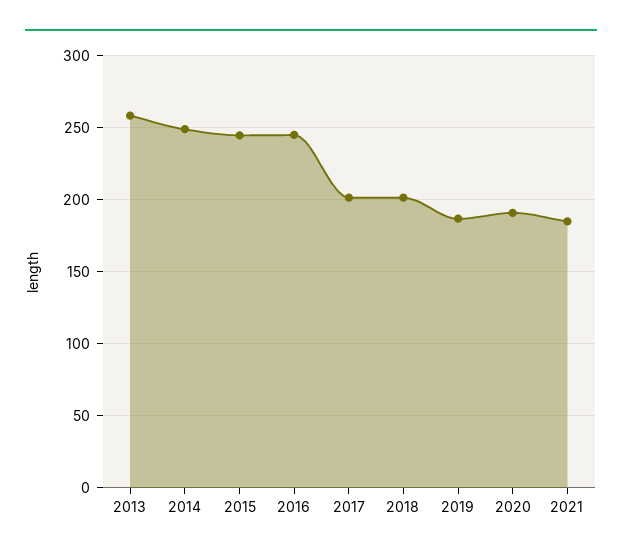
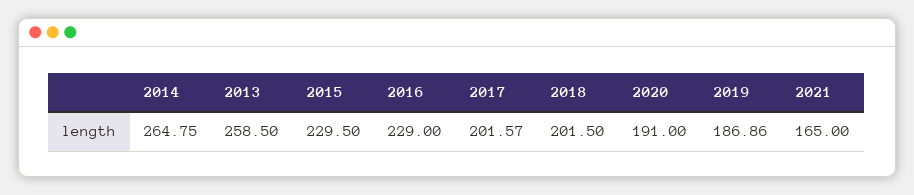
  {
    "2013": 258.5,
-   "2014": 250,
+   "2014": 264.75,
-   "2015": 245,
+   "2015": 229.5,
-   "2016": 245,
+   "2016": 229,
    "2017": 201.57,
    "2018": 201.5,
    "2019": 186.86,
    "2020": 191,
-   "2021": 185
+   "2021": 165
  }

